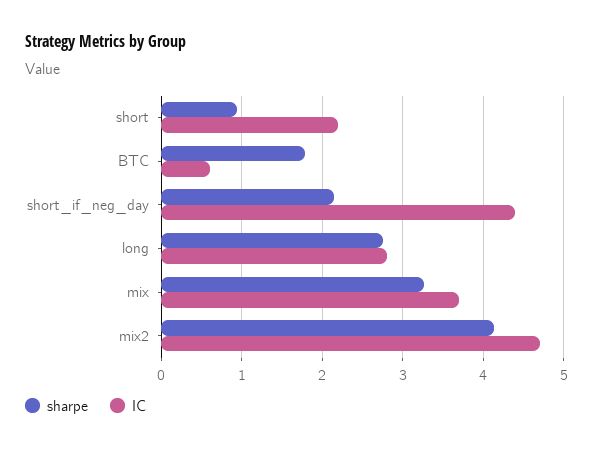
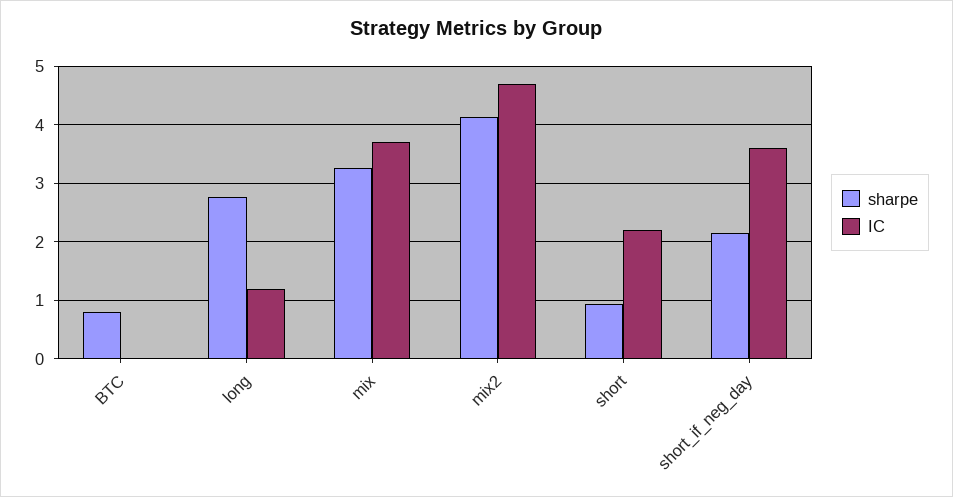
  {
    "sharpe": {
      "short": 0.9,
-     "BTC": 1.8,
+     "BTC": 0.8,
      "short_if_neg_day": 2.2,
      "long": 2.8,
      "mix": 3.3,
      "mix2": 4.1
    },
    "IC": {
      "short": 2.2,
-     "BTC": 0.6,
+     "BTC": 0,
-     "short_if_neg_day": 4.4,
+     "short_if_neg_day": 3.6,
-     "long": 2.8,
+     "long": 1.2,
      "mix": 3.7,
      "mix2": 4.7
    }
  }

